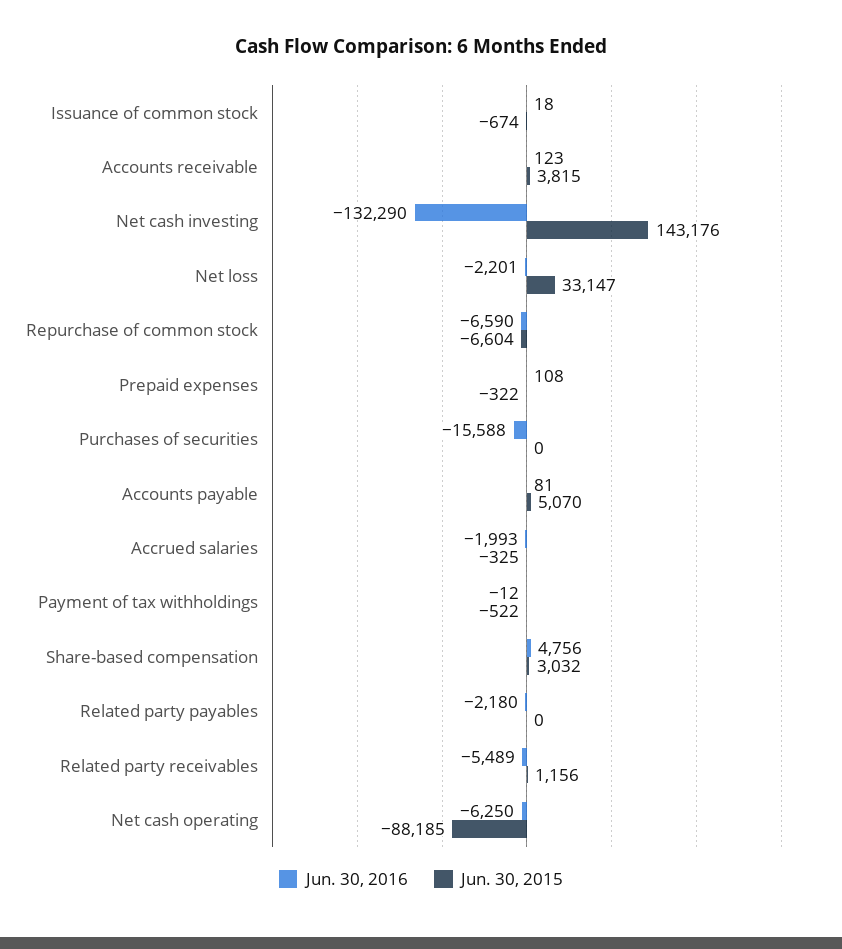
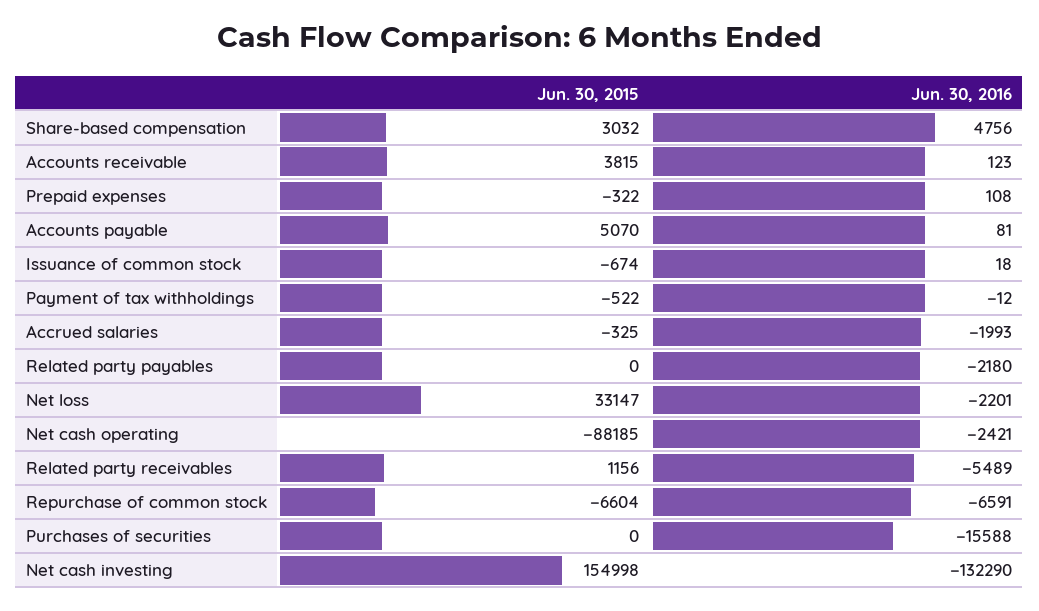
  {
    "Jun. 30, 2016": {
      "Issuance of common stock": 18,
      "Accounts receivable": 123,
      "Net cash investing": -132290,
      "Net loss": -2201,
-     "Repurchase of common stock": -6590,
+     "Repurchase of common stock": -6591,
      "Prepaid expenses": 108,
      "Purchases of securities": -15588,
      "Accounts payable": 81,
      "Accrued salaries": -1993,
      "Payment of tax withholdings": -12,
      "Share-based compensation": 4756,
      "Related party payables": -2180,
      "Related party receivables": -5489,
-     "Net cash operating": -6250
+     "Net cash operating": -2421
    },
    "Jun. 30, 2015": {
      "Issuance of common stock": -674,
      "Accounts receivable": 3815,
-     "Net cash investing": 143176,
+     "Net cash investing": 154998,
      "Net loss": 33147,
      "Repurchase of common stock": -6604,
      "Prepaid expenses": -322,
      "Purchases of securities": 0,
      "Accounts payable": 5070,
      "Accrued salaries": -325,
      "Payment of tax withholdings": -522,
      "Share-based compensation": 3032,
      "Related party payables": 0,
      "Related party receivables": 1156,
      "Net cash operating": -88185
    }
  }

